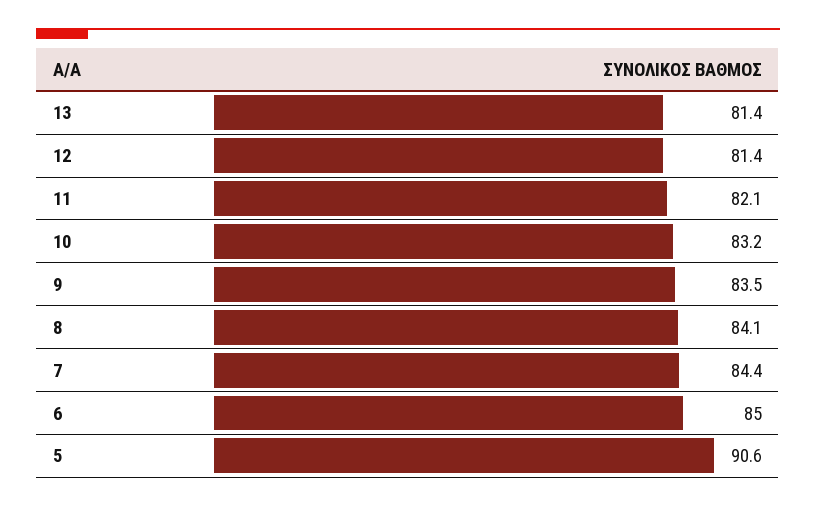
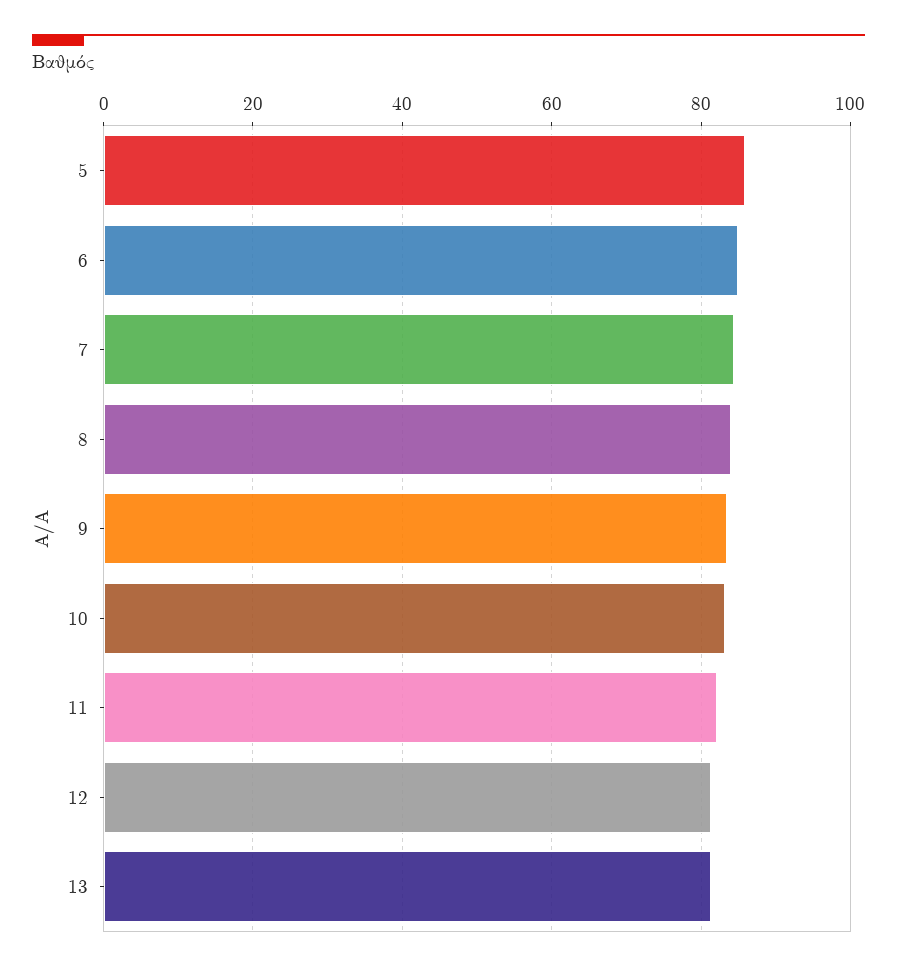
  {
    "13": 81.4,
    "12": 81.4,
    "11": 82.1,
    "10": 83.2,
    "9": 83.5,
    "8": 84.1,
    "7": 84.4,
    "6": 85,
-   "5": 90.6
+   "5": 86
  }

